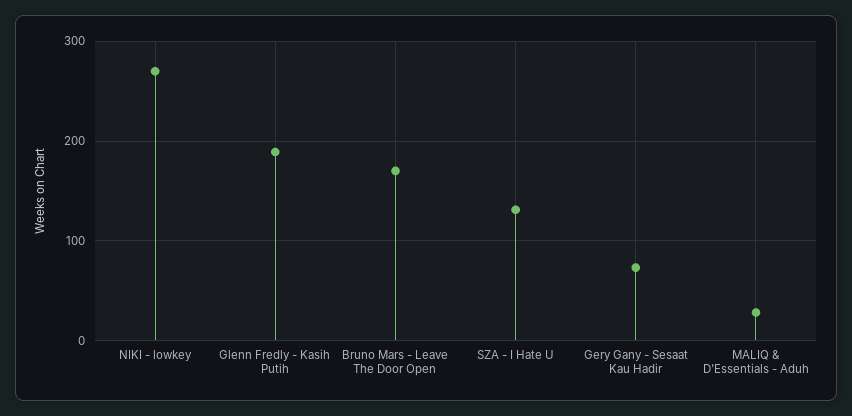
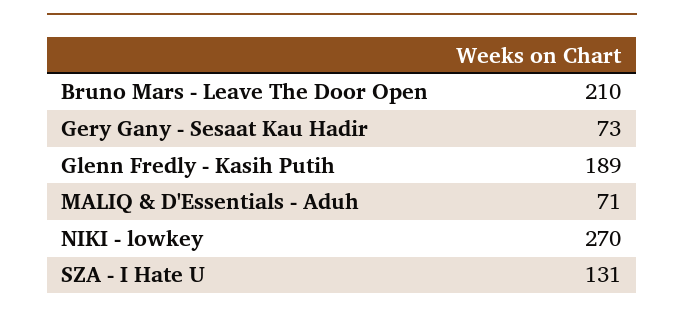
  {
    "NIKI - lowkey": 270,
    "Glenn Fredly - Kasih Putih": 189,
-   "Bruno Mars - Leave The Door Open": 170,
+   "Bruno Mars - Leave The Door Open": 210,
    "SZA - I Hate U": 131,
    "Gery Gany - Sesaat Kau Hadir": 73,
-   "MALIQ & D'Essentials - Aduh": 30
+   "MALIQ & D'Essentials - Aduh": 71
  }

